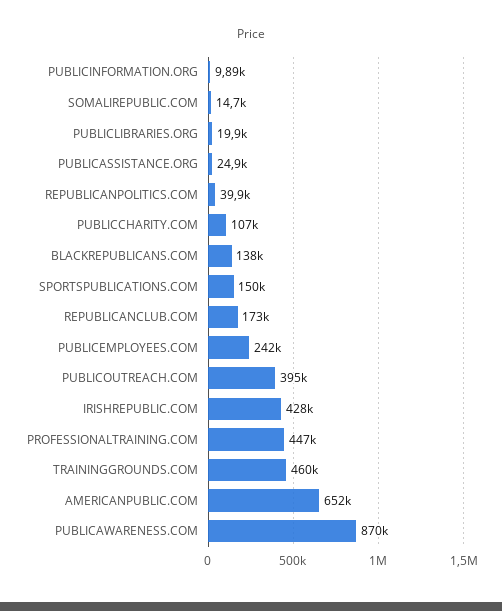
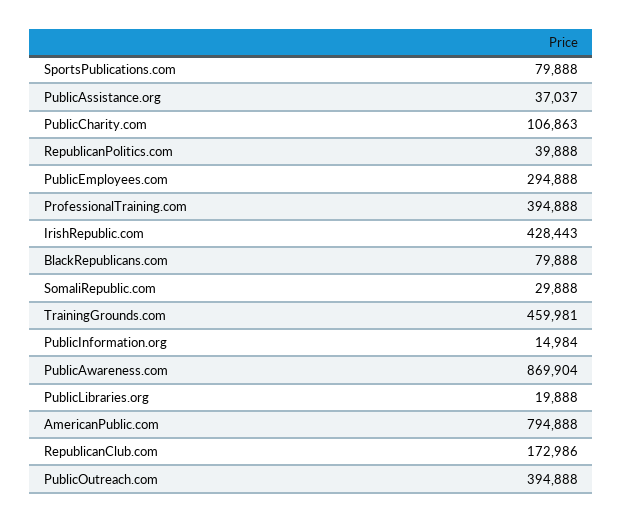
  {
-   "PUBLICINFORMATION.ORG": 9890,
+   "PUBLICINFORMATION.ORG": 14984,
-   "SOMALIREPUBLIC.COM": 14700,
+   "SOMALIREPUBLIC.COM": 29888,
    "PUBLICLIBRARIES.ORG": 19888,
-   "PUBLICASSISTANCE.ORG": 24900,
+   "PUBLICASSISTANCE.ORG": 37037,
    "REPUBLICANPOLITICS.COM": 39888,
    "PUBLICCHARITY.COM": 106863,
-   "BLACKREPUBLICANS.COM": 138000,
+   "BLACKREPUBLICANS.COM": 79888,
-   "SPORTSPUBLICATIONS.COM": 150000,
+   "SPORTSPUBLICATIONS.COM": 79888,
    "REPUBLICANCLUB.COM": 172986,
-   "PUBLICEMPLOYEES.COM": 242000,
+   "PUBLICEMPLOYEES.COM": 294888,
    "PUBLICOUTREACH.COM": 394888,
    "IRISHREPUBLIC.COM": 428443,
-   "PROFESSIONALTRAINING.COM": 447000,
+   "PROFESSIONALTRAINING.COM": 394888,
    "TRAININGGROUNDS.COM": 459981,
-   "AMERICANPUBLIC.COM": 652000,
+   "AMERICANPUBLIC.COM": 794888,
    "PUBLICAWARENESS.COM": 869904
  }

